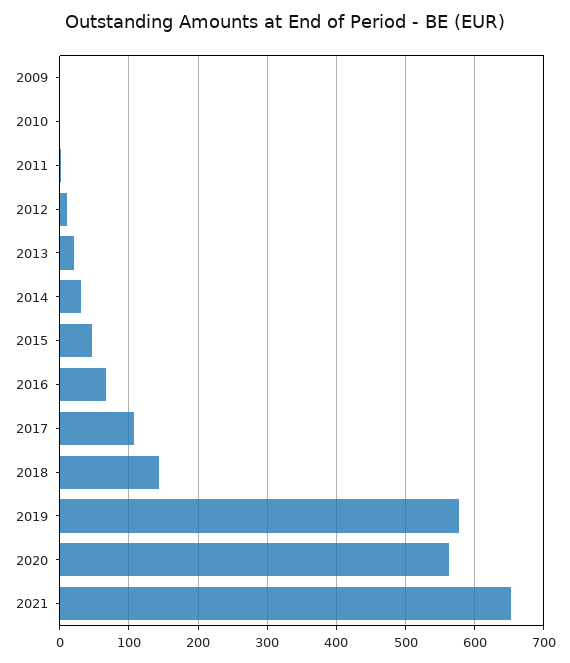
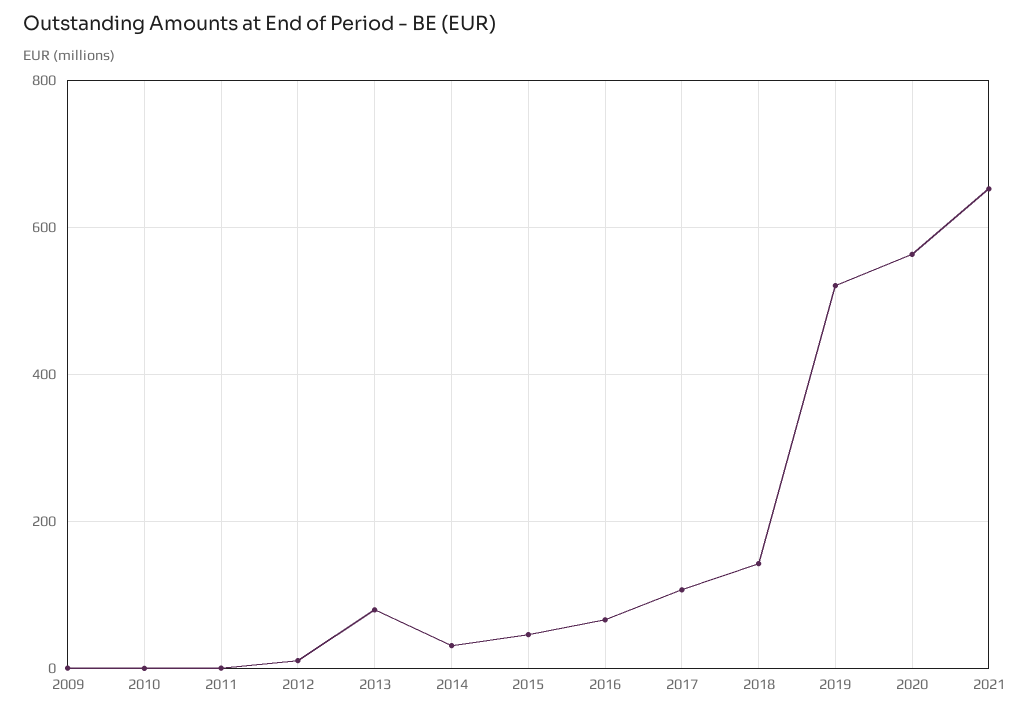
  {
    "2009": 0,
    "2010": 0,
    "2011": 0,
    "2012": 10,
-   "2013": 20,
+   "2013": 80,
    "2014": 30,
    "2015": 50,
    "2016": 70,
    "2017": 110,
    "2018": 140,
-   "2019": 580,
+   "2019": 520,
    "2020": 560,
    "2021": 650
  }

